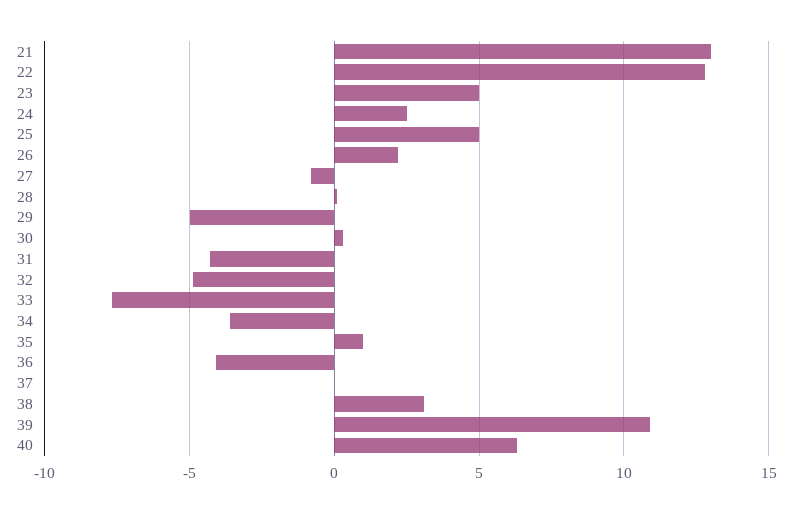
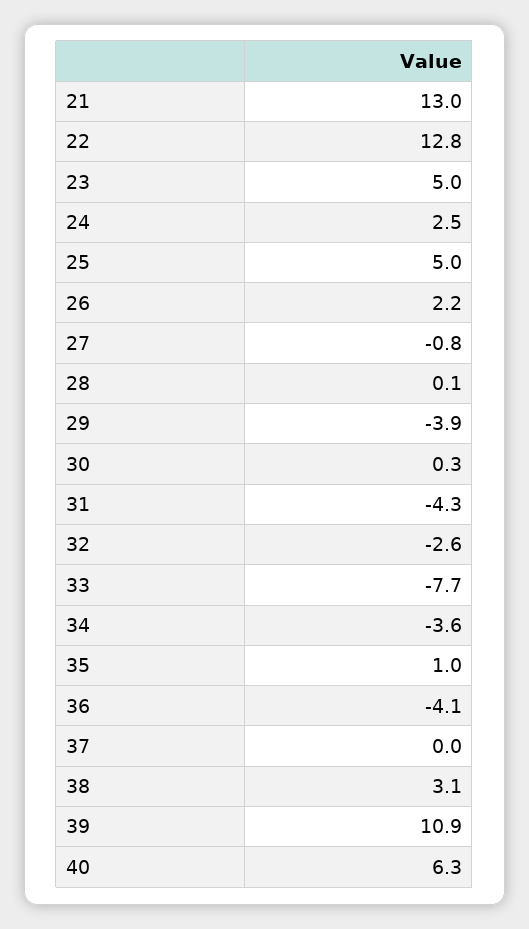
  {
    "21": 13,
    "22": 12.8,
    "23": 5,
    "24": 2.5,
    "25": 5,
    "26": 2.2,
    "27": -0.8,
    "28": 0.1,
-   "29": -5,
+   "29": -3.9,
    "30": 0.3,
    "31": -4.3,
-   "32": -5,
+   "32": -2.6,
    "33": -7.7,
    "34": -3.6,
    "35": 1,
    "36": -4.1,
    "37": 0,
    "38": 3.1,
    "39": 10.9,
    "40": 6.3
  }

